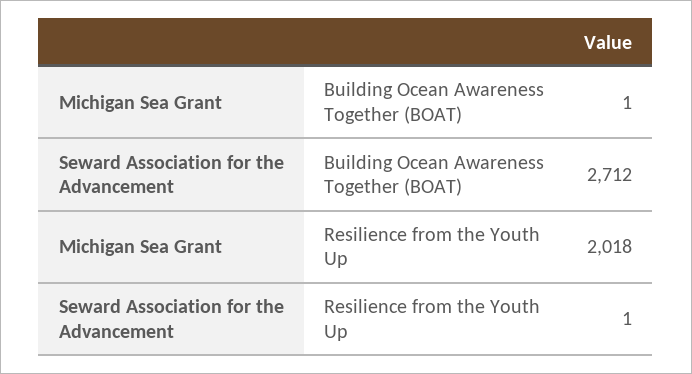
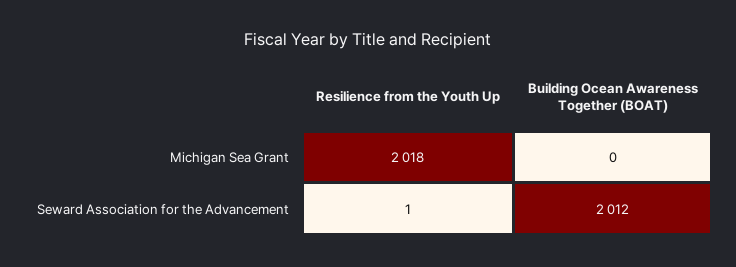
  {
    "Michigan Sea Grant": {
-     "Building Ocean Awareness Together (BOAT)": 1,
+     "Building Ocean Awareness Together (BOAT)": 0,
      "Resilience from the Youth Up": 2018
    },
    "Seward Association for the Advancement": {
-     "Building Ocean Awareness Together (BOAT)": 2712,
+     "Building Ocean Awareness Together (BOAT)": 2012,
      "Resilience from the Youth Up": 1
    }
  }

